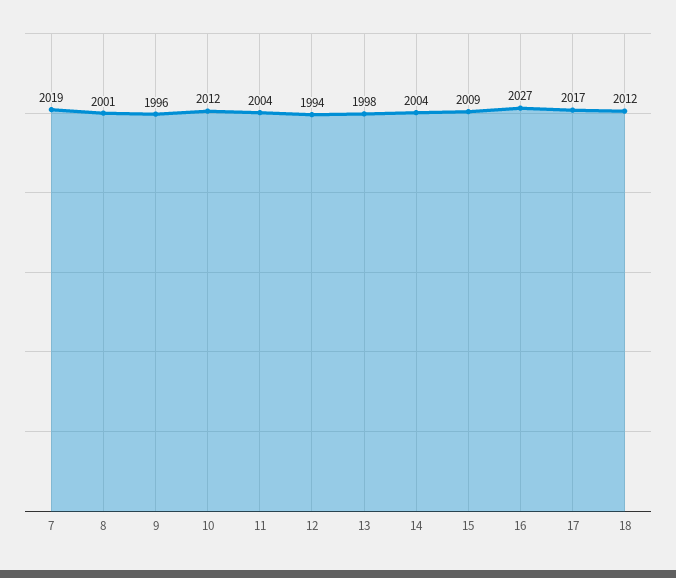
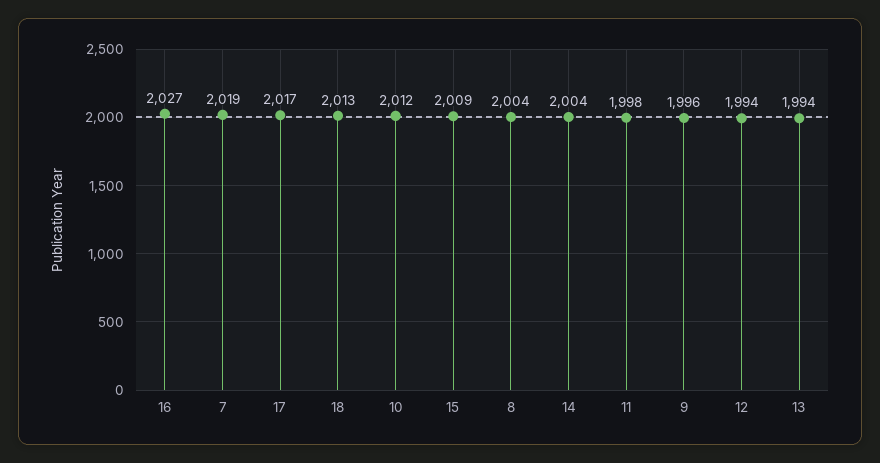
  {
    "7": 2019,
-   "8": 2001,
+   "8": 2004,
    "9": 1996,
    "10": 2012,
-   "11": 2004,
+   "11": 1998,
    "12": 1994,
-   "13": 1998,
+   "13": 1994,
    "14": 2004,
    "15": 2009,
    "16": 2027,
    "17": 2017,
-   "18": 2012
+   "18": 2013
  }

